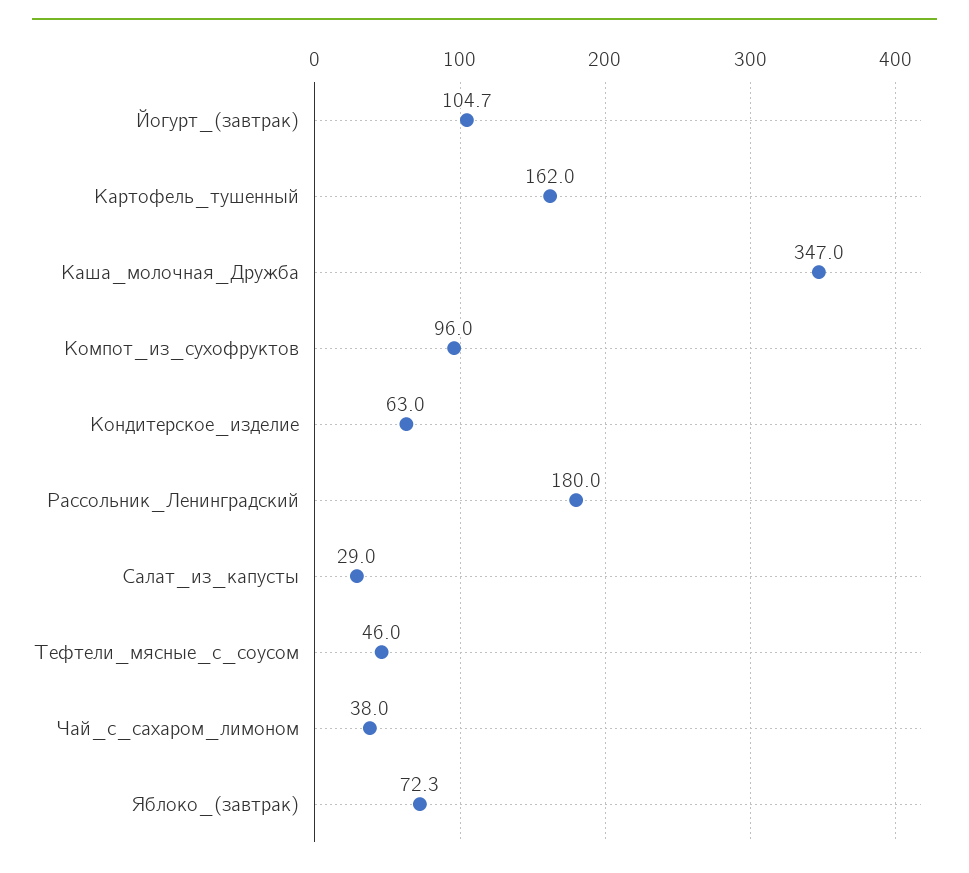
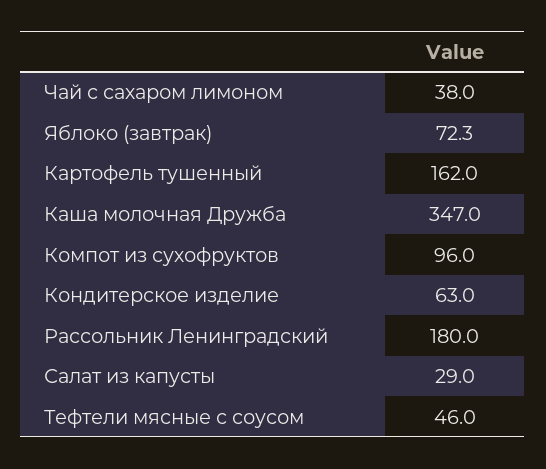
  {
-   "Йогурт_(завтрак)": 104.7,
    "Картофель_тушенный": 162,
    "Каша_молочная_Дружба": 347,
    "Компот_из_сухофруктов": 96,
    "Кондитерское_изделие": 63,
    "Рассольник_Ленинградский": 180,
    "Салат_из_капусты": 29,
    "Тефтели_мясные_с_соусом": 46,
    "Чай_с_сахаром_лимоном": 38,
    "Яблоко_(завтрак)": 72.3
  }

